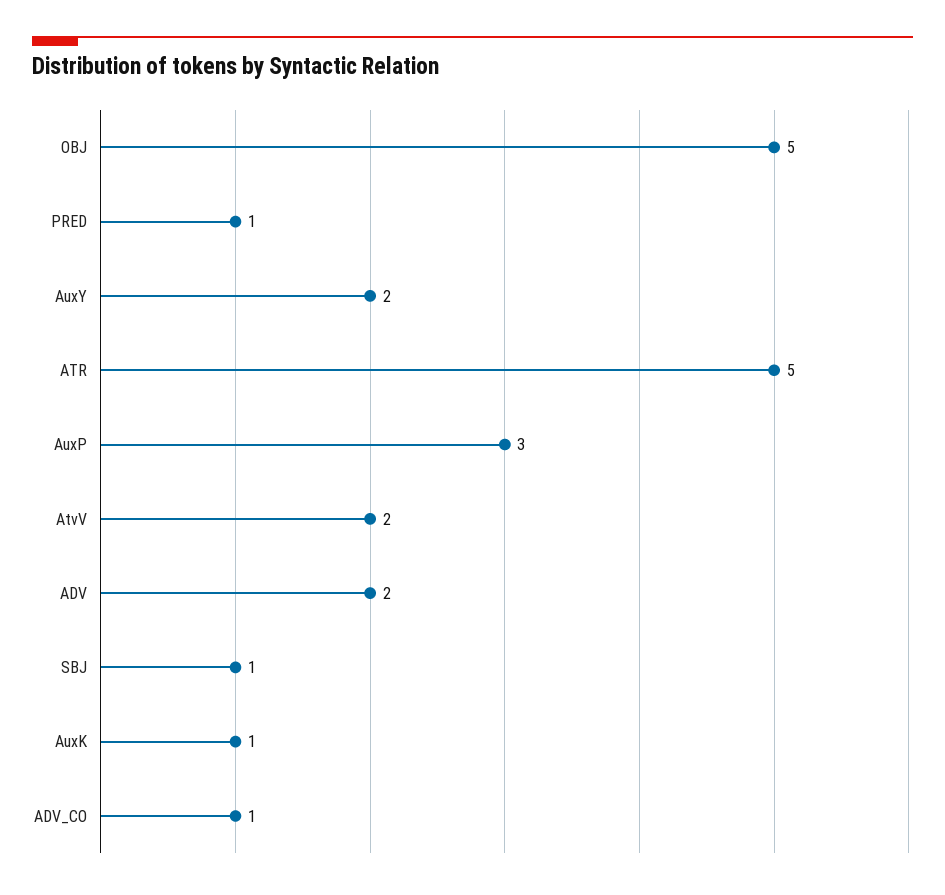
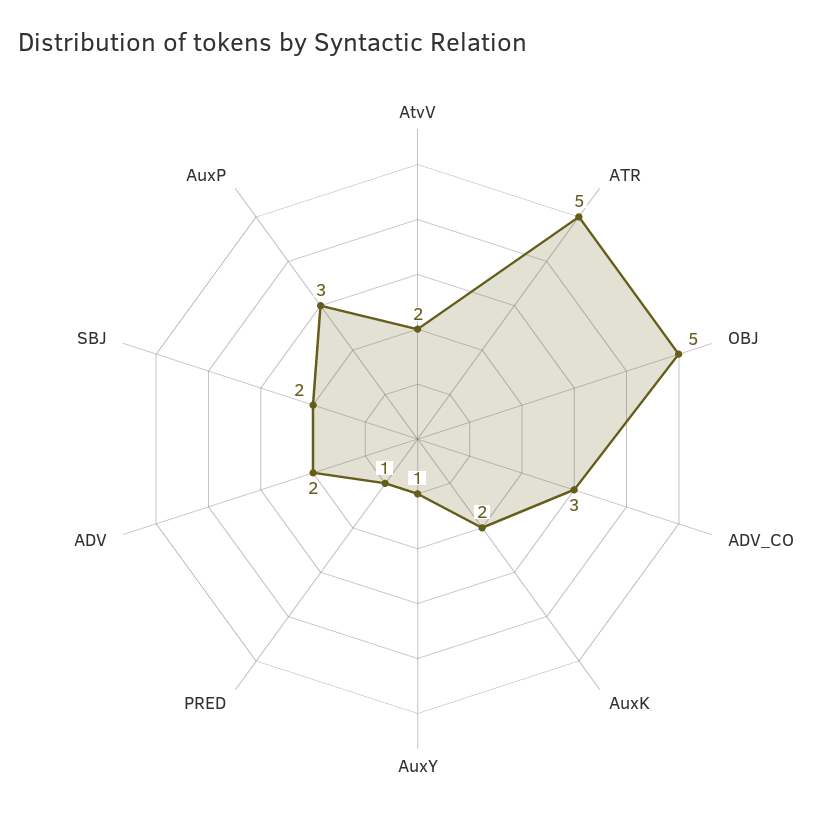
  {
    "OBJ": 5,
    "PRED": 1,
-   "AuxY": 2,
+   "AuxY": 1,
    "ATR": 5,
    "AuxP": 3,
    "AtvV": 2,
    "ADV": 2,
-   "SBJ": 1,
+   "SBJ": 2,
-   "AuxK": 1,
+   "AuxK": 2,
-   "ADV_CO": 1
+   "ADV_CO": 3
  }

